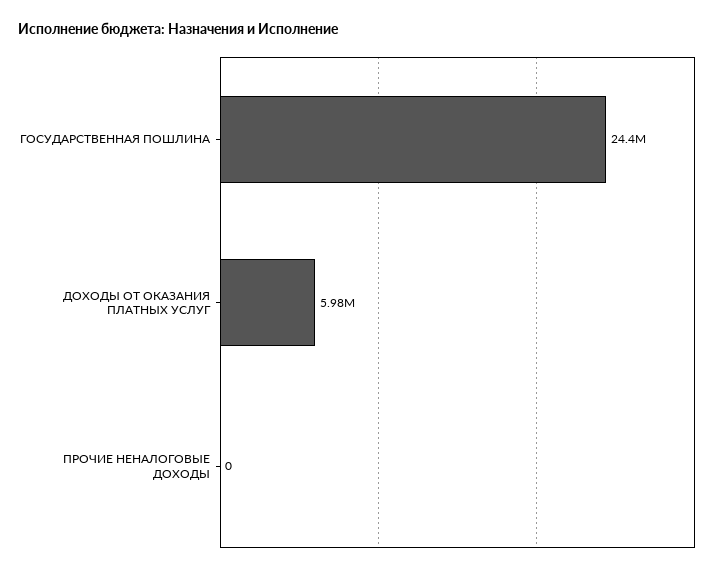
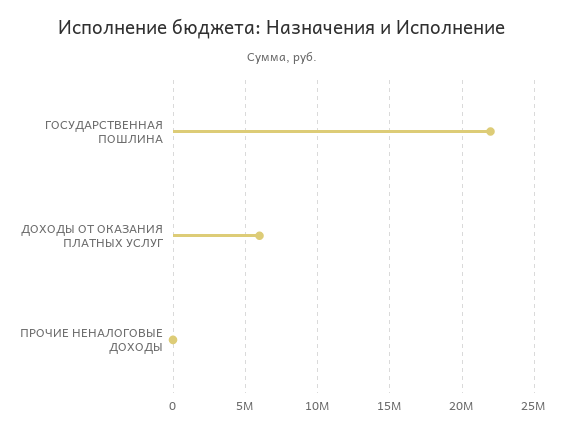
  {
-   "ГОСУДАРСТВЕННАЯ ПОШЛИНА": 24400000,
+   "ГОСУДАРСТВЕННАЯ ПОШЛИНА": 22000000,
    "ДОХОДЫ ОТ ОКАЗАНИЯ ПЛАТНЫХ УСЛУГ": 5980000,
    "ПРОЧИЕ НЕНАЛОГОВЫЕ ДОХОДЫ": 0
  }

